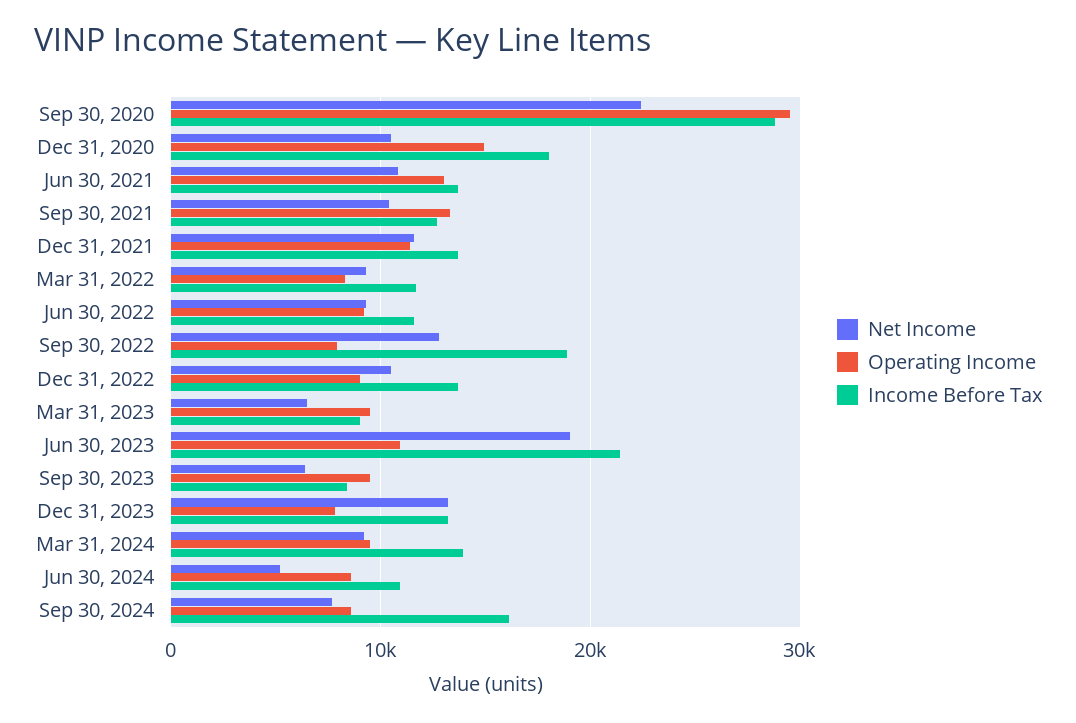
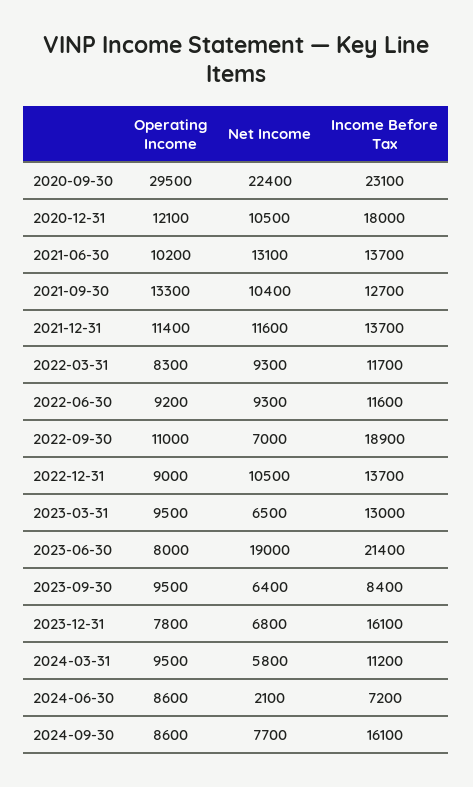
  {
    "Net Income": {
      "Sep 30, 2020": 22400,
      "Dec 31, 2020": 10500,
-     "Jun 30, 2021": 11000,
+     "Jun 30, 2021": 13100,
      "Sep 30, 2021": 10400,
      "Dec 31, 2021": 11600,
      "Mar 31, 2022": 9300,
      "Jun 30, 2022": 9300,
-     "Sep 30, 2022": 13000,
+     "Sep 30, 2022": 7000,
      "Dec 31, 2022": 10500,
      "Mar 31, 2023": 6500,
      "Jun 30, 2023": 19000,
      "Sep 30, 2023": 6400,
-     "Dec 31, 2023": 13000,
+     "Dec 31, 2023": 6800,
-     "Mar 31, 2024": 9000,
+     "Mar 31, 2024": 5800,
-     "Jun 30, 2024": 5000,
+     "Jun 30, 2024": 2100,
      "Sep 30, 2024": 7700
    },
    "Operating Income": {
      "Sep 30, 2020": 29500,
-     "Dec 31, 2020": 15000,
+     "Dec 31, 2020": 12100,
-     "Jun 30, 2021": 13000,
+     "Jun 30, 2021": 10200,
      "Sep 30, 2021": 13300,
      "Dec 31, 2021": 11400,
      "Mar 31, 2022": 8300,
      "Jun 30, 2022": 9200,
-     "Sep 30, 2022": 8000,
+     "Sep 30, 2022": 11000,
      "Dec 31, 2022": 9000,
      "Mar 31, 2023": 9500,
-     "Jun 30, 2023": 11000,
+     "Jun 30, 2023": 8000,
      "Sep 30, 2023": 9500,
      "Dec 31, 2023": 7800,
      "Mar 31, 2024": 9500,
      "Jun 30, 2024": 8600,
      "Sep 30, 2024": 8600
    },
    "Income Before Tax": {
-     "Sep 30, 2020": 29000,
+     "Sep 30, 2020": 23100,
      "Dec 31, 2020": 18000,
      "Jun 30, 2021": 13700,
      "Sep 30, 2021": 12700,
      "Dec 31, 2021": 13700,
      "Mar 31, 2022": 11700,
      "Jun 30, 2022": 11600,
      "Sep 30, 2022": 18900,
      "Dec 31, 2022": 13700,
-     "Mar 31, 2023": 9000,
+     "Mar 31, 2023": 13000,
      "Jun 30, 2023": 21400,
      "Sep 30, 2023": 8400,
-     "Dec 31, 2023": 13000,
+     "Dec 31, 2023": 16100,
-     "Mar 31, 2024": 14000,
+     "Mar 31, 2024": 11200,
-     "Jun 30, 2024": 11000,
+     "Jun 30, 2024": 7200,
      "Sep 30, 2024": 16100
    }
  }

